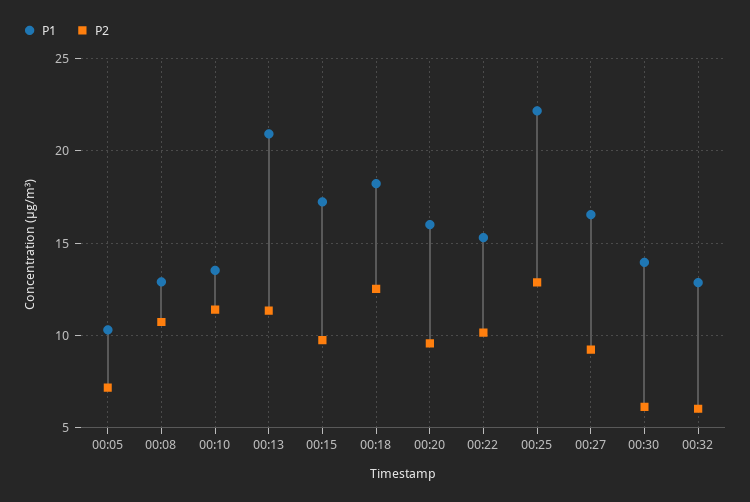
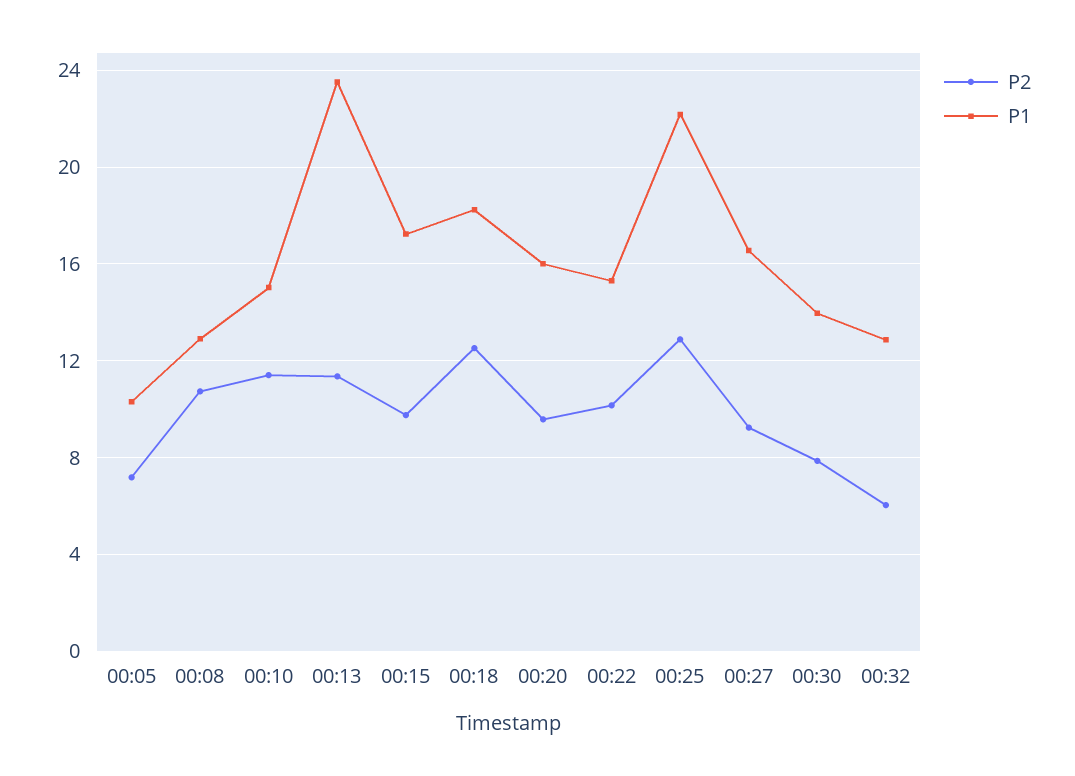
  {
    "P1": {
      "00:05": 10.5,
      "00:08": 13,
-     "00:10": 13.5,
+     "00:10": 15,
-     "00:13": 21,
+     "00:13": 23.5,
      "00:15": 17,
      "00:18": 18,
      "00:20": 16,
      "00:22": 15.5,
      "00:25": 22,
      "00:27": 16.5,
      "00:30": 14,
      "00:32": 13
    },
    "P2": {
      "00:05": 7,
      "00:08": 10.5,
      "00:10": 11.5,
      "00:13": 11.5,
      "00:15": 10,
      "00:18": 12.5,
      "00:20": 9.5,
      "00:22": 10,
      "00:25": 13,
      "00:27": 9,
-     "00:30": 6,
+     "00:30": 8,
      "00:32": 6
    }
  }

